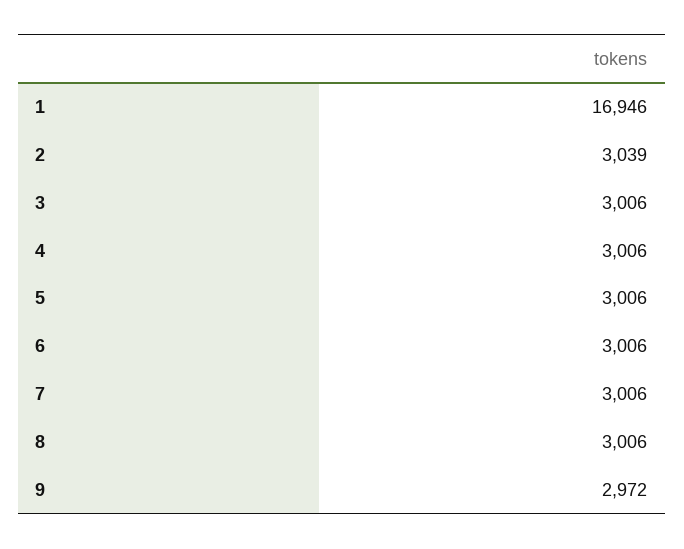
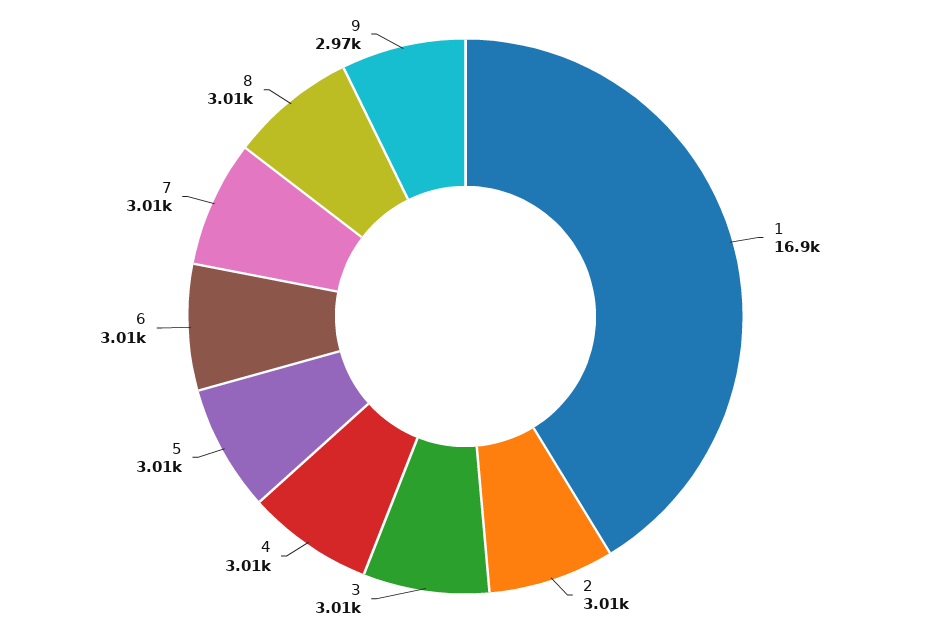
  {
    "1": 16946,
-   "2": 3039,
+   "2": 3010,
    "3": 3006,
    "4": 3006,
    "5": 3006,
    "6": 3006,
    "7": 3006,
    "8": 3006,
    "9": 2972
  }

